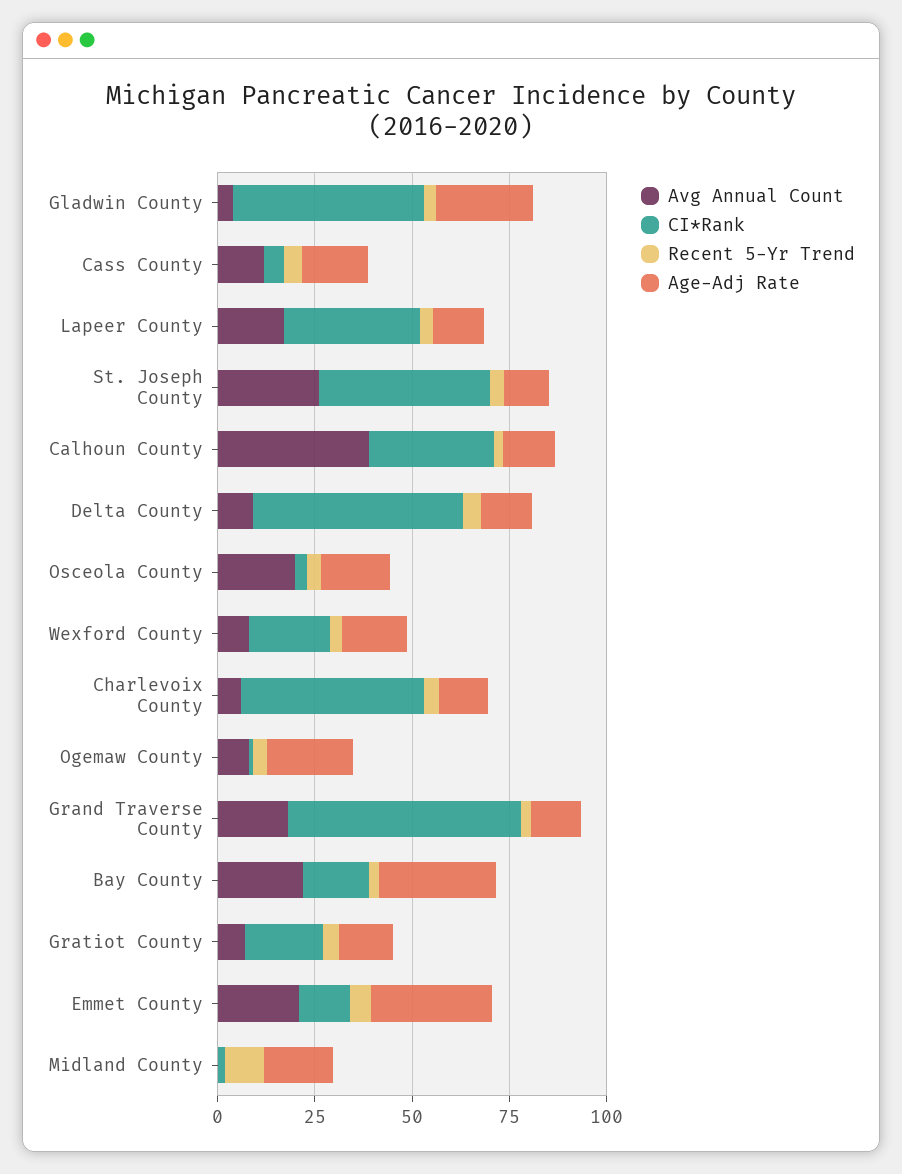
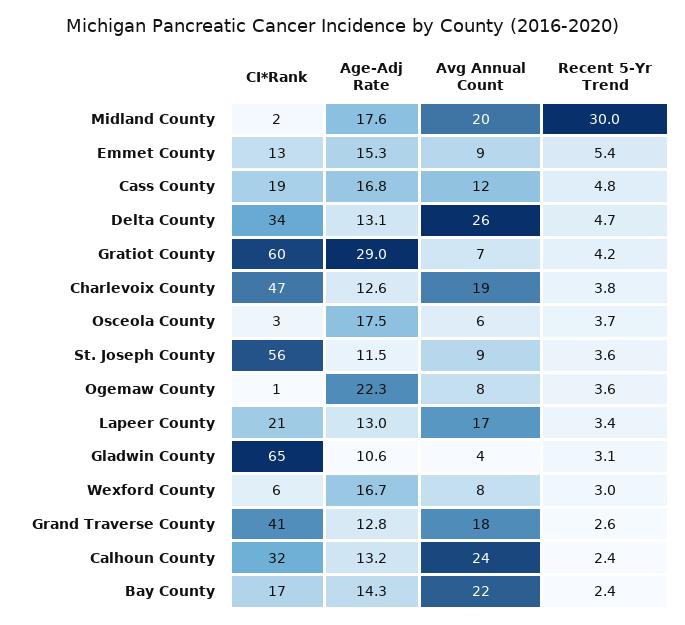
  {
    "Avg Annual Count": {
      "Gladwin County": 4,
      "Cass County": 12,
      "Lapeer County": 17,
-     "St. Joseph County": 25,
+     "St. Joseph County": 9,
-     "Calhoun County": 40,
+     "Calhoun County": 24,
-     "Delta County": 10,
+     "Delta County": 26,
-     "Osceola County": 20,
+     "Osceola County": 6,
      "Wexford County": 8,
-     "Charlevoix County": 5,
+     "Charlevoix County": 19,
      "Ogemaw County": 8,
      "Grand Traverse County": 18,
      "Bay County": 22,
      "Gratiot County": 7,
-     "Emmet County": 20,
+     "Emmet County": 9,
-     "Midland County": 0
+     "Midland County": 20
    },
    "CI*Rank": {
-     "Gladwin County": 50,
+     "Gladwin County": 65,
-     "Cass County": 5,
+     "Cass County": 19,
-     "Lapeer County": 35,
+     "Lapeer County": 21,
-     "St. Joseph County": 45,
+     "St. Joseph County": 56,
      "Calhoun County": 32,
-     "Delta County": 55,
+     "Delta County": 34,
      "Osceola County": 3,
-     "Wexford County": 20,
+     "Wexford County": 6,
      "Charlevoix County": 47,
      "Ogemaw County": 1,
-     "Grand Traverse County": 60,
+     "Grand Traverse County": 41,
      "Bay County": 17,
-     "Gratiot County": 20,
+     "Gratiot County": 60,
      "Emmet County": 13,
      "Midland County": 2
    },
    "Recent 5-Yr Trend": {
      "Gladwin County": 3.1,
      "Cass County": 4.8,
      "Lapeer County": 3.4,
      "St. Joseph County": 3.6,
      "Calhoun County": 2.4,
      "Delta County": 4.7,
      "Osceola County": 3.7,
      "Wexford County": 3,
      "Charlevoix County": 3.8,
      "Ogemaw County": 3.6,
      "Grand Traverse County": 2.6,
      "Bay County": 2.4,
      "Gratiot County": 4.2,
      "Emmet County": 5.4,
-     "Midland County": 10
+     "Midland County": 30
    },
    "Age-Adj Rate": {
-     "Gladwin County": 25,
+     "Gladwin County": 10.6,
      "Cass County": 16.8,
      "Lapeer County": 13,
      "St. Joseph County": 11.5,
      "Calhoun County": 13.2,
      "Delta County": 13.1,
      "Osceola County": 17.5,
      "Wexford County": 16.7,
      "Charlevoix County": 12.6,
      "Ogemaw County": 22.3,
      "Grand Traverse County": 12.8,
-     "Bay County": 30,
+     "Bay County": 14.3,
-     "Gratiot County": 15,
+     "Gratiot County": 29,
-     "Emmet County": 30,
+     "Emmet County": 15.3,
      "Midland County": 17.6
    }
  }

